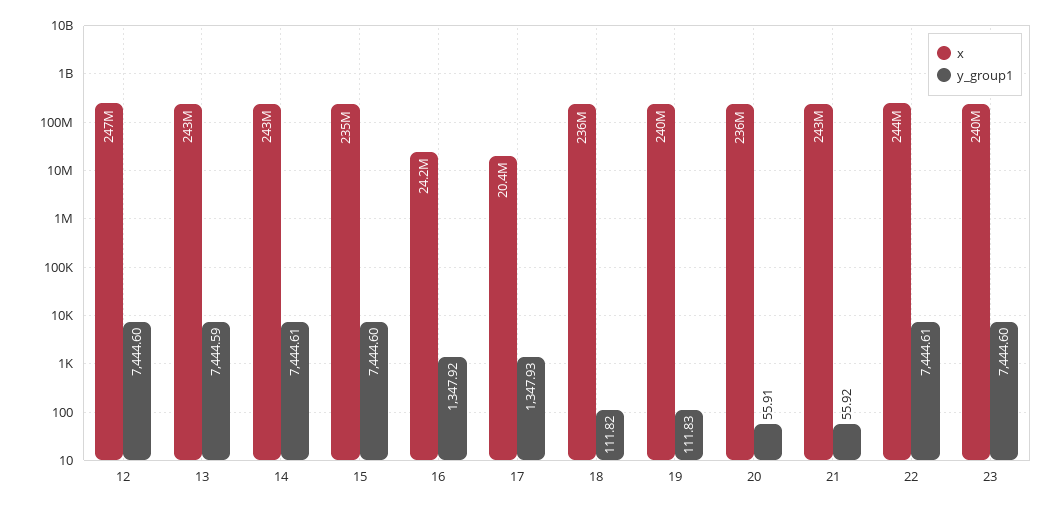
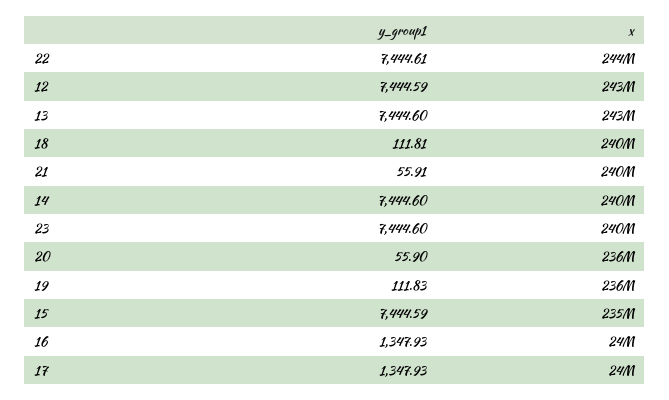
  {
    "x": {
-     "12": 247000000,
+     "12": 243000000,
      "13": 243000000,
-     "14": 243000000,
+     "14": 240000000,
      "15": 235000000,
      "16": 24200000,
-     "17": 20400000,
+     "17": 24000000,
-     "18": 236000000,
+     "18": 240000000,
-     "19": 240000000,
+     "19": 236000000,
      "20": 236000000,
-     "21": 243000000,
+     "21": 240000000,
      "22": 244000000,
      "23": 240000000
    },
    "y_group1": {
-     "12": 7444.6,
+     "12": 7444.59,
-     "13": 7444.59,
+     "13": 7444.6,
-     "14": 7444.61,
+     "14": 7444.6,
-     "15": 7444.6,
+     "15": 7444.59,
-     "16": 1347.92,
+     "16": 1347.93,
      "17": 1347.93,
-     "18": 111.82,
+     "18": 111.81,
      "19": 111.83,
-     "20": 55.91,
+     "20": 55.9,
-     "21": 55.92,
+     "21": 55.91,
      "22": 7444.61,
      "23": 7444.6
    }
  }

